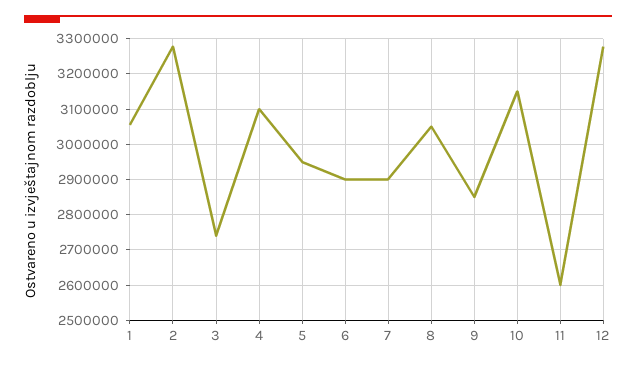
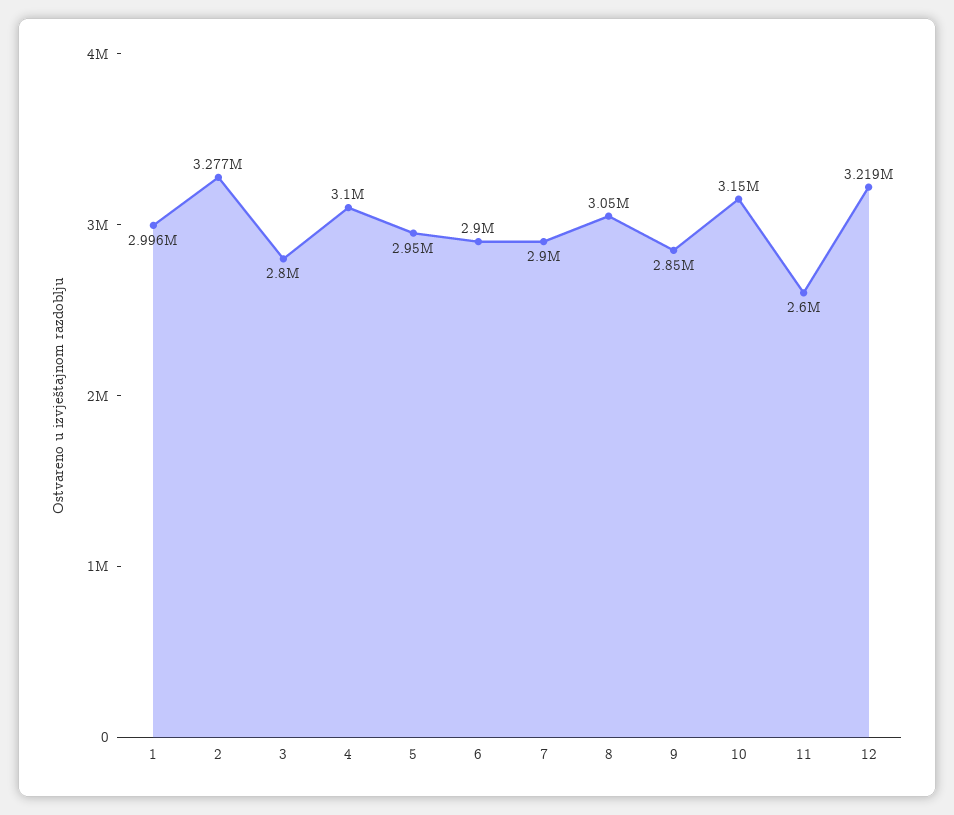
  {
-   "1": 3060000,
+   "1": 2996000,
    "2": 3277000,
-   "3": 2740000,
+   "3": 2800000,
    "4": 3100000,
    "5": 2950000,
    "6": 2900000,
    "7": 2900000,
    "8": 3050000,
    "9": 2850000,
    "10": 3150000,
    "11": 2600000,
-   "12": 3280000
+   "12": 3219000
  }

